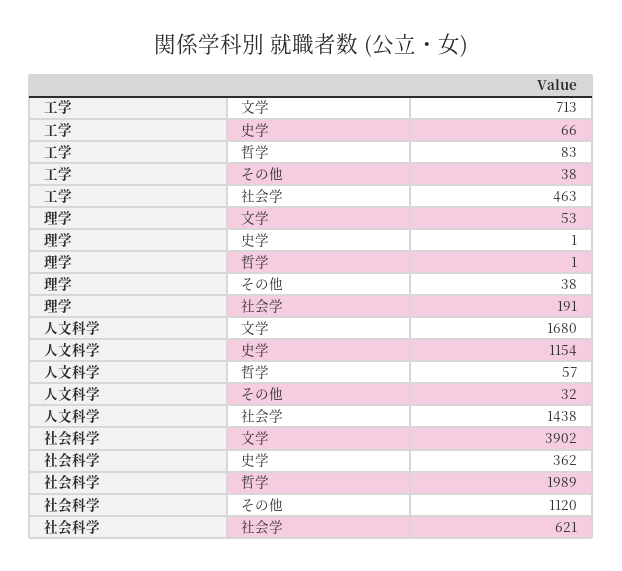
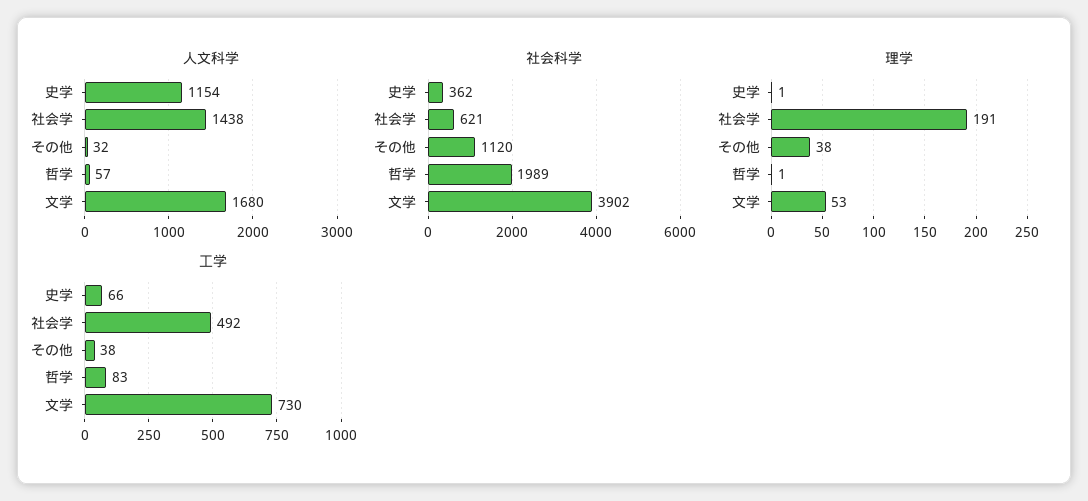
  {
    "工学": {
-     "文学": 713,
+     "文学": 730,
      "史学": 66,
      "哲学": 83,
      "その他": 38,
-     "社会学": 463
+     "社会学": 492
    },
    "理学": {
      "文学": 53,
      "史学": 1,
      "哲学": 1,
      "その他": 38,
      "社会学": 191
    },
    "人文科学": {
      "文学": 1680,
      "史学": 1154,
      "哲学": 57,
      "その他": 32,
      "社会学": 1438
    },
    "社会科学": {
      "文学": 3902,
      "史学": 362,
      "哲学": 1989,
      "その他": 1120,
      "社会学": 621
    }
  }

